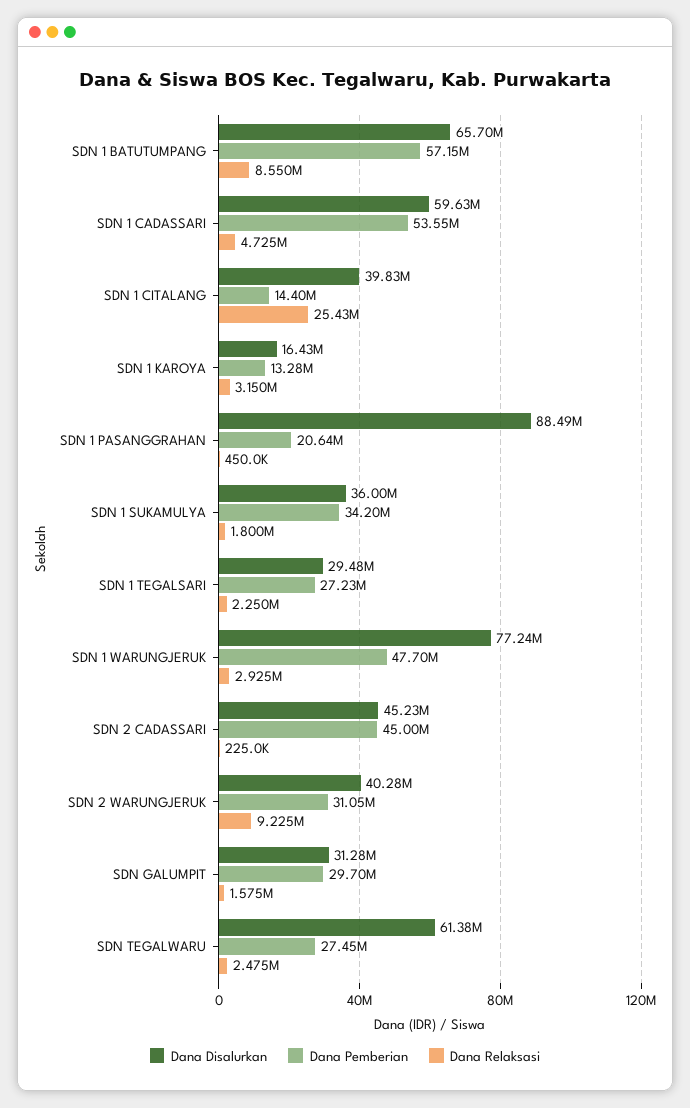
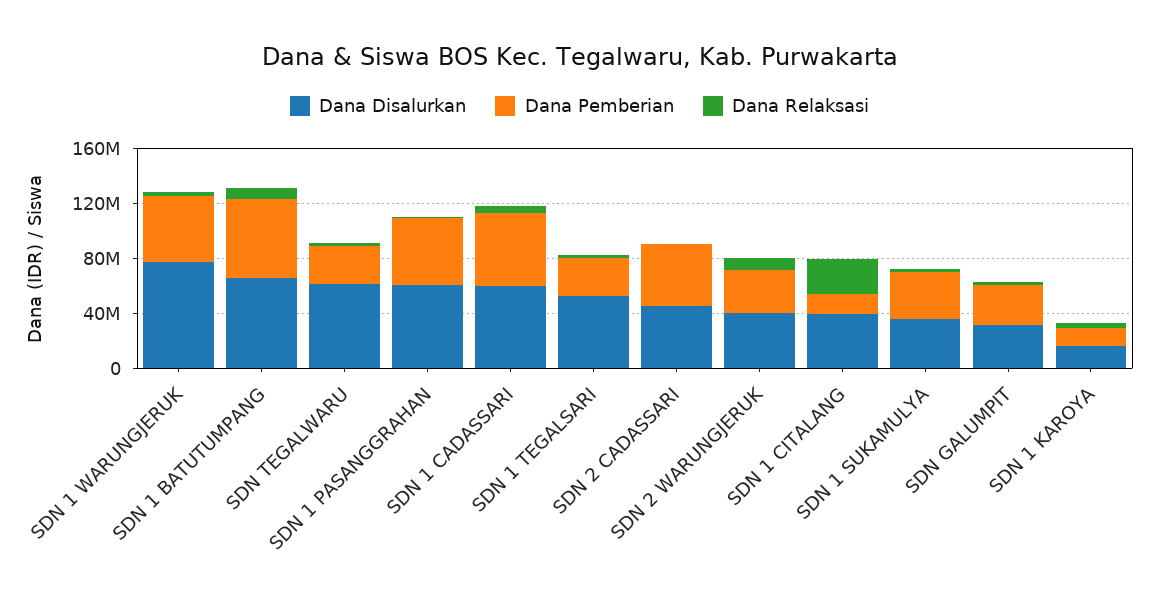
  {
    "Dana Disalurkan": {
      "SDN 1 BATUTUMPANG": 65700000,
      "SDN 1 CADASSARI": 59630000,
      "SDN 1 CITALANG": 39830000,
      "SDN 1 KAROYA": 16430000,
-     "SDN 1 PASANGGRAHAN": 88490000,
+     "SDN 1 PASANGGRAHAN": 60000000,
      "SDN 1 SUKAMULYA": 36000000,
-     "SDN 1 TEGALSARI": 29480000,
+     "SDN 1 TEGALSARI": 50000000,
      "SDN 1 WARUNGJERUK": 77240000,
      "SDN 2 CADASSARI": 45230000,
      "SDN 2 WARUNGJERUK": 40280000,
      "SDN GALUMPIT": 31280000,
      "SDN TEGALWARU": 61380000
    },
    "Dana Pemberian": {
      "SDN 1 BATUTUMPANG": 57150000,
      "SDN 1 CADASSARI": 53550000,
      "SDN 1 CITALANG": 14400000,
      "SDN 1 KAROYA": 13280000,
-     "SDN 1 PASANGGRAHAN": 20640000,
+     "SDN 1 PASANGGRAHAN": 50000000,
      "SDN 1 SUKAMULYA": 34200000,
      "SDN 1 TEGALSARI": 27230000,
      "SDN 1 WARUNGJERUK": 47700000,
      "SDN 2 CADASSARI": 45000000,
      "SDN 2 WARUNGJERUK": 31050000,
      "SDN GALUMPIT": 29700000,
      "SDN TEGALWARU": 27450000
    },
    "Dana Relaksasi": {
      "SDN 1 BATUTUMPANG": 8550000,
      "SDN 1 CADASSARI": 4725000,
      "SDN 1 CITALANG": 25430000,
      "SDN 1 KAROYA": 3150000,
      "SDN 1 PASANGGRAHAN": 450000,
      "SDN 1 SUKAMULYA": 1800000,
      "SDN 1 TEGALSARI": 2250000,
      "SDN 1 WARUNGJERUK": 2925000,
      "SDN 2 CADASSARI": 225000,
      "SDN 2 WARUNGJERUK": 9225000,
      "SDN GALUMPIT": 1575000,
      "SDN TEGALWARU": 2475000
    }
  }

